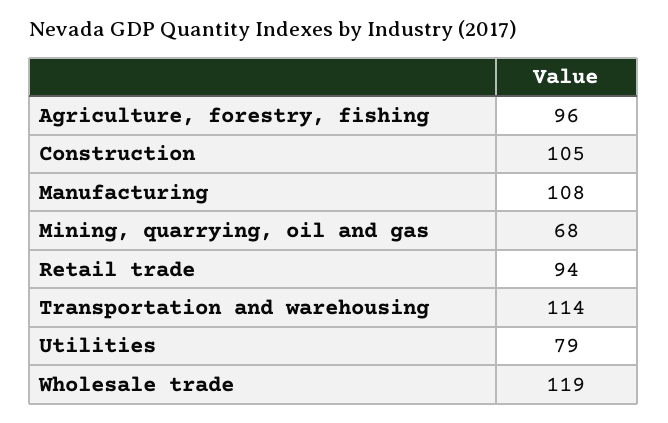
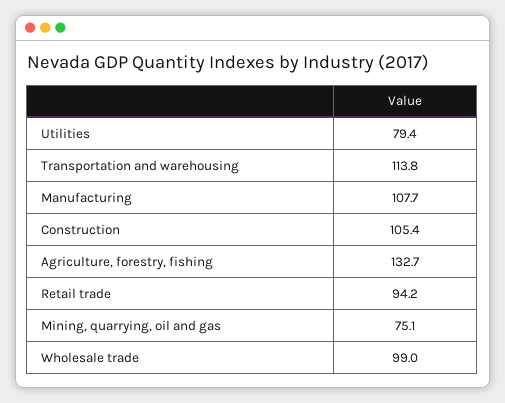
  {
-   "Agriculture, forestry, fishing": 96,
+   "Agriculture, forestry, fishing": 132.7,
    "Construction": 105.4,
    "Manufacturing": 107.7,
-   "Mining, quarrying, oil and gas": 68,
+   "Mining, quarrying, oil and gas": 75.1,
    "Retail trade": 94.2,
    "Transportation and warehousing": 113.8,
    "Utilities": 79.4,
-   "Wholesale trade": 119
+   "Wholesale trade": 99
  }

